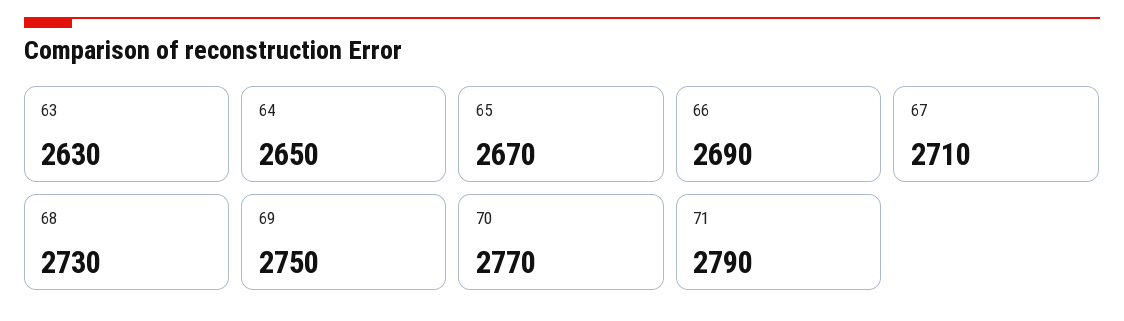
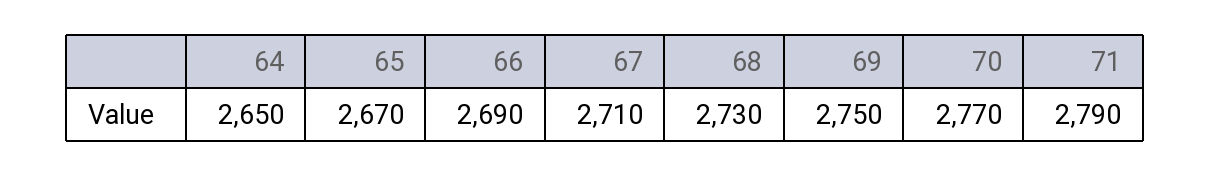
  {
-   "63": 2630,
    "64": 2650,
    "65": 2670,
    "66": 2690,
    "67": 2710,
    "68": 2730,
    "69": 2750,
    "70": 2770,
    "71": 2790
  }

